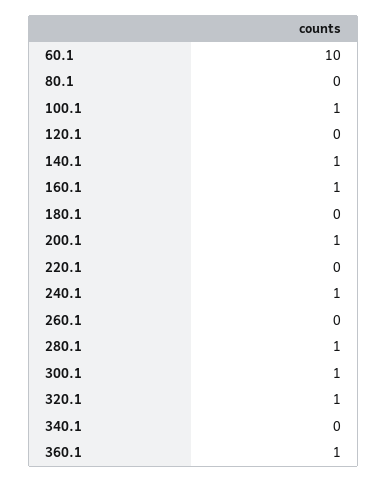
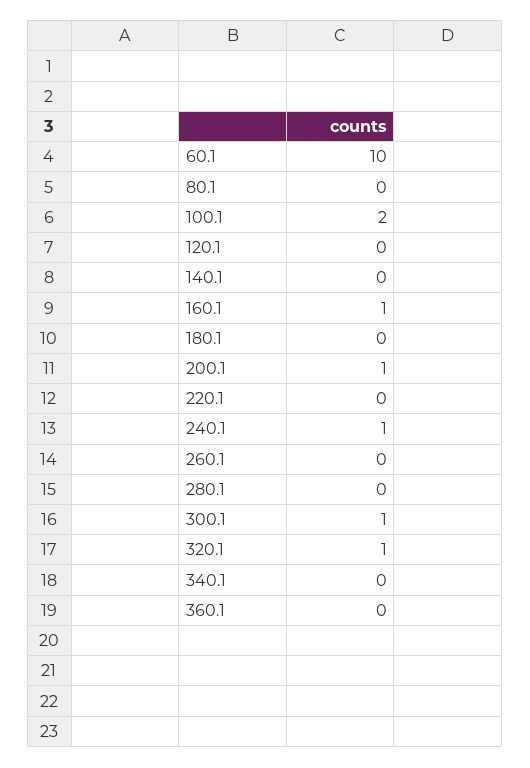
  {
    "60.1": 10,
    "80.1": 0,
-   "100.1": 1,
+   "100.1": 2,
    "120.1": 0,
-   "140.1": 1,
+   "140.1": 0,
    "160.1": 1,
    "180.1": 0,
    "200.1": 1,
    "220.1": 0,
    "240.1": 1,
    "260.1": 0,
-   "280.1": 1,
+   "280.1": 0,
    "300.1": 1,
    "320.1": 1,
    "340.1": 0,
-   "360.1": 1
+   "360.1": 0
  }

